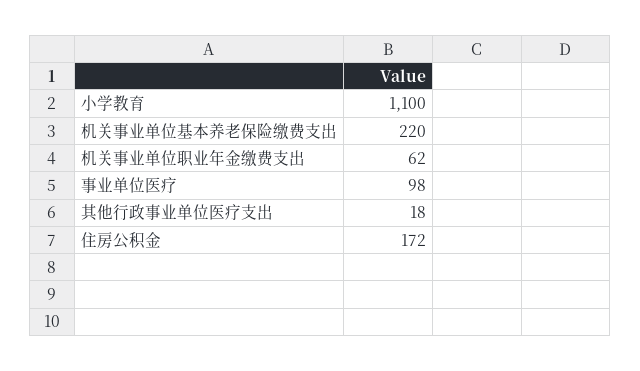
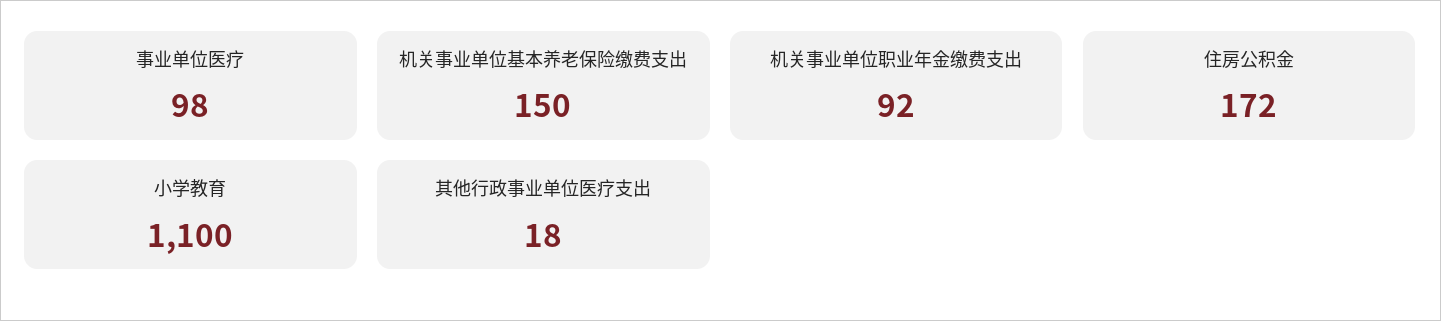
  {
    "小学教育": 1100,
-   "机关事业单位基本养老保险缴费支出": 220,
+   "机关事业单位基本养老保险缴费支出": 150,
-   "机关事业单位职业年金缴费支出": 62,
+   "机关事业单位职业年金缴费支出": 92,
    "事业单位医疗": 98,
    "其他行政事业单位医疗支出": 18,
    "住房公积金": 172
  }

